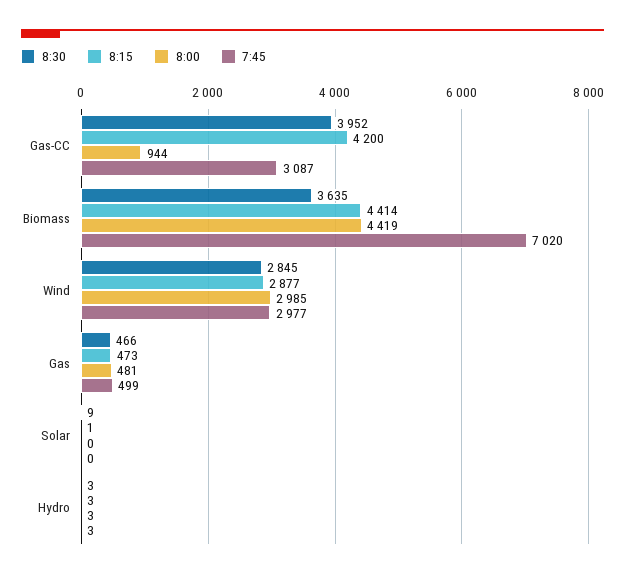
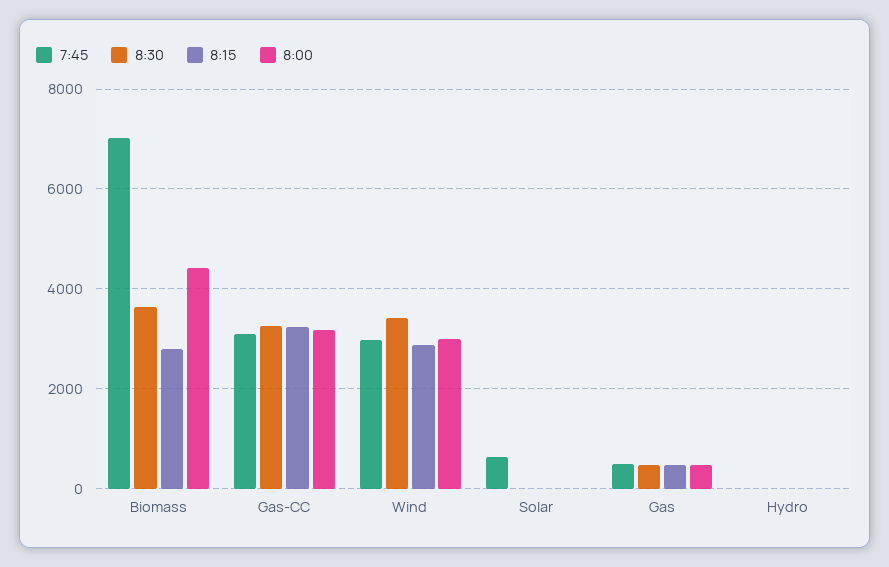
  {
    "8:30": {
-     "Gas-CC": 3952,
+     "Gas-CC": 3200,
      "Biomass": 3635,
-     "Wind": 2845,
+     "Wind": 3400,
      "Gas": 466,
      "Solar": 9,
      "Hydro": 3
    },
    "8:15": {
-     "Gas-CC": 4200,
+     "Gas-CC": 3200,
-     "Biomass": 4414,
+     "Biomass": 2800,
      "Wind": 2877,
      "Gas": 473,
      "Solar": 1,
      "Hydro": 3
    },
    "8:00": {
-     "Gas-CC": 944,
+     "Gas-CC": 3200,
      "Biomass": 4419,
      "Wind": 2985,
      "Gas": 481,
      "Solar": 0,
      "Hydro": 3
    },
    "7:45": {
      "Gas-CC": 3087,
      "Biomass": 7020,
      "Wind": 2977,
      "Gas": 499,
-     "Solar": 0,
+     "Solar": 600,
      "Hydro": 3
    }
  }

